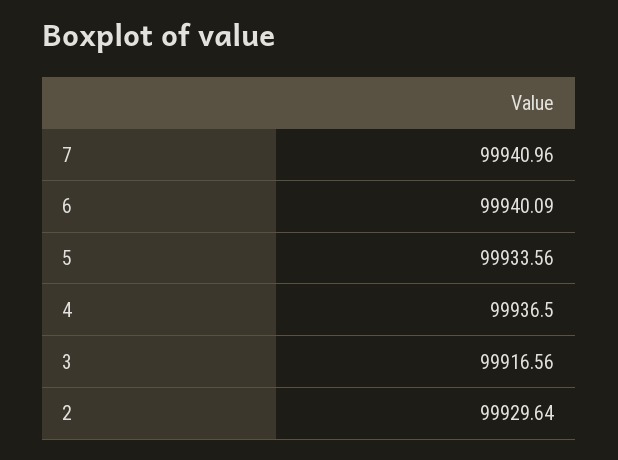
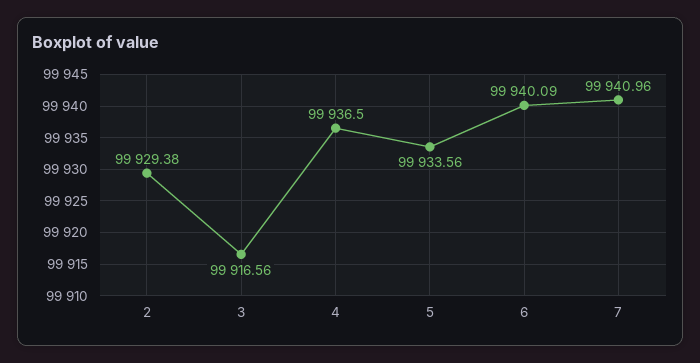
  {
    "7": 99940.96,
    "6": 99940.09,
    "5": 99933.56,
    "4": 99936.5,
    "3": 99916.56,
-   "2": 99929.64
+   "2": 99929.38
  }

